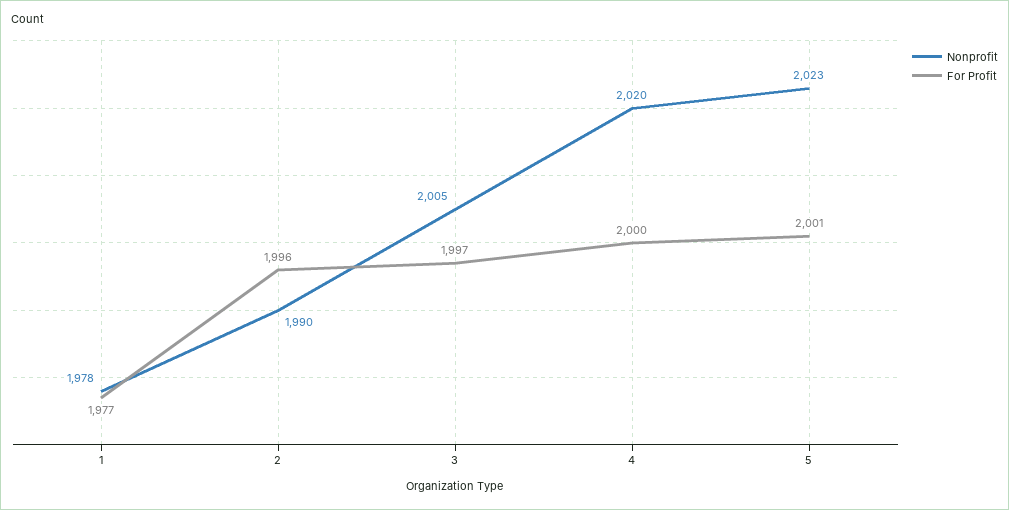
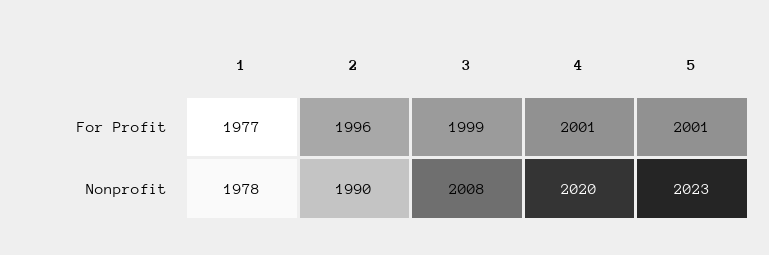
  {
    "Nonprofit": {
      "1": 1978,
      "2": 1990,
-     "3": 2005,
+     "3": 2008,
      "4": 2020,
      "5": 2023
    },
    "For Profit": {
      "1": 1977,
      "2": 1996,
-     "3": 1997,
+     "3": 1999,
-     "4": 2000,
+     "4": 2001,
      "5": 2001
    }
  }

